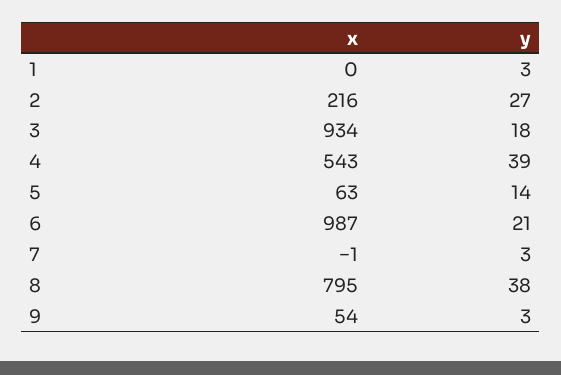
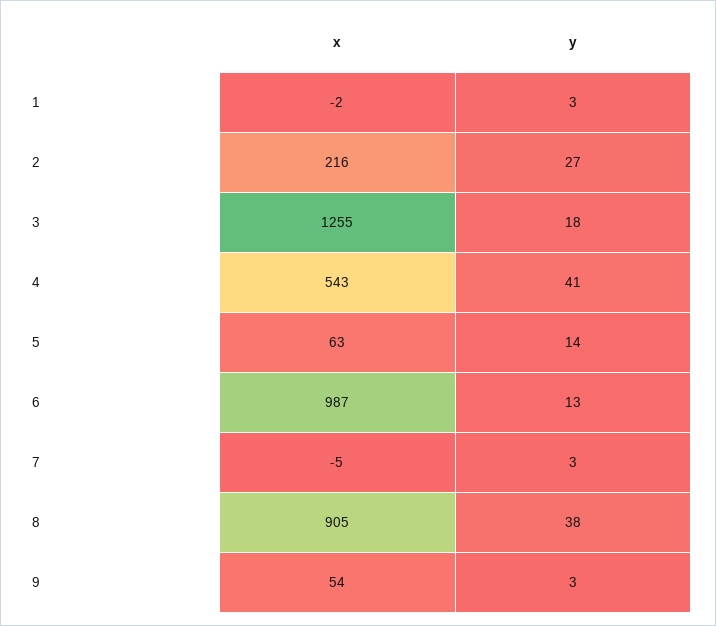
  {
    "x": {
-     "1": 0,
+     "1": -2,
      "2": 216,
-     "3": 934,
+     "3": 1255,
      "4": 543,
      "5": 63,
      "6": 987,
-     "7": -1,
+     "7": -5,
-     "8": 795,
+     "8": 905,
      "9": 54
    },
    "y": {
      "1": 3,
      "2": 27,
      "3": 18,
-     "4": 39,
+     "4": 41,
      "5": 14,
-     "6": 21,
+     "6": 13,
      "7": 3,
      "8": 38,
      "9": 3
    }
  }

